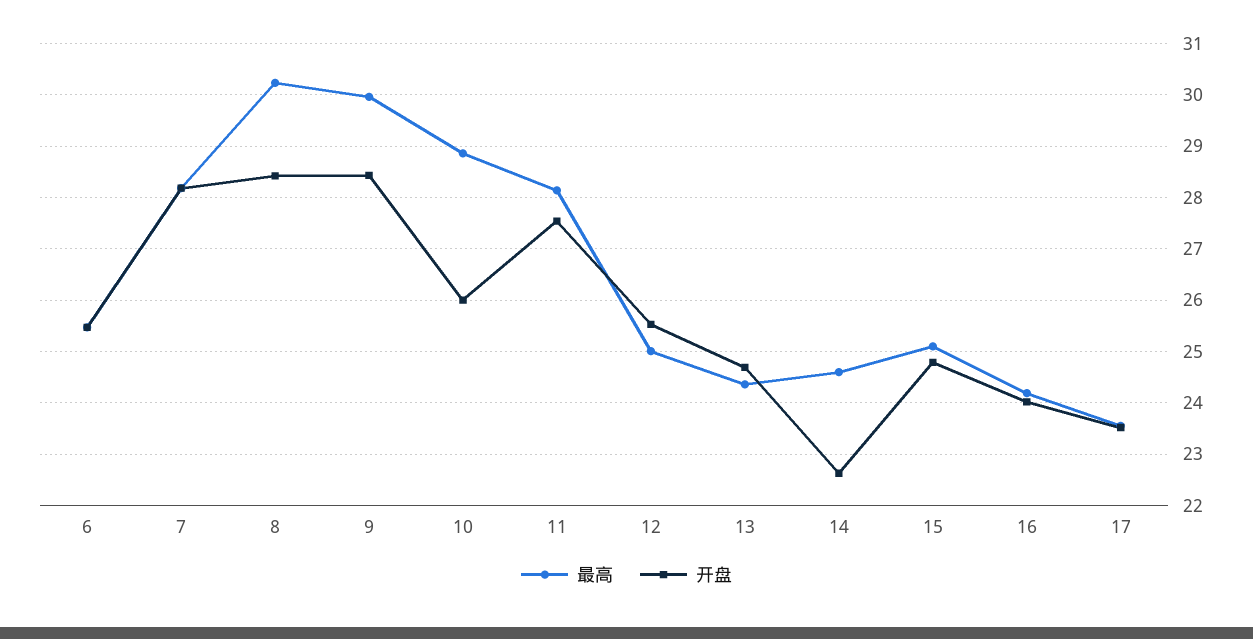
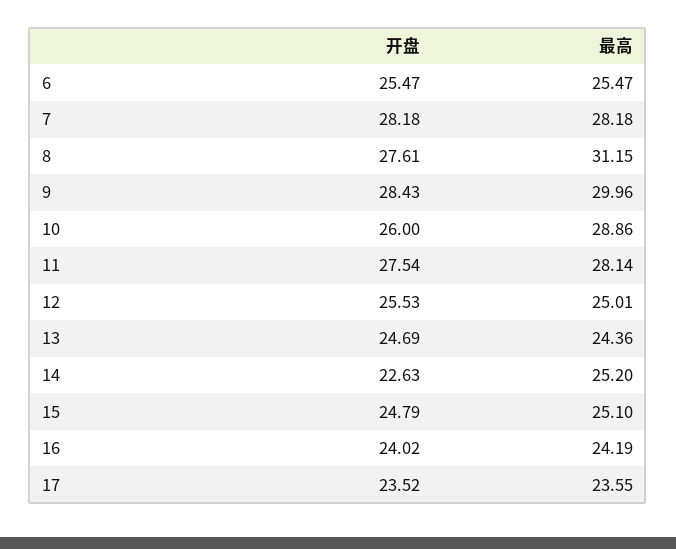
  {
    "最高": {
      "6": 25.47,
      "7": 28.18,
-     "8": 30.2,
+     "8": 31.15,
      "9": 29.96,
      "10": 28.86,
      "11": 28.14,
      "12": 25.01,
      "13": 24.36,
-     "14": 24.6,
+     "14": 25.2,
      "15": 25.1,
      "16": 24.19,
      "17": 23.55
    },
    "开盘": {
      "6": 25.47,
      "7": 28.18,
-     "8": 28.4,
+     "8": 27.61,
      "9": 28.43,
      "10": 26,
      "11": 27.54,
      "12": 25.53,
      "13": 24.69,
      "14": 22.63,
      "15": 24.79,
      "16": 24.02,
      "17": 23.52
    }
  }

